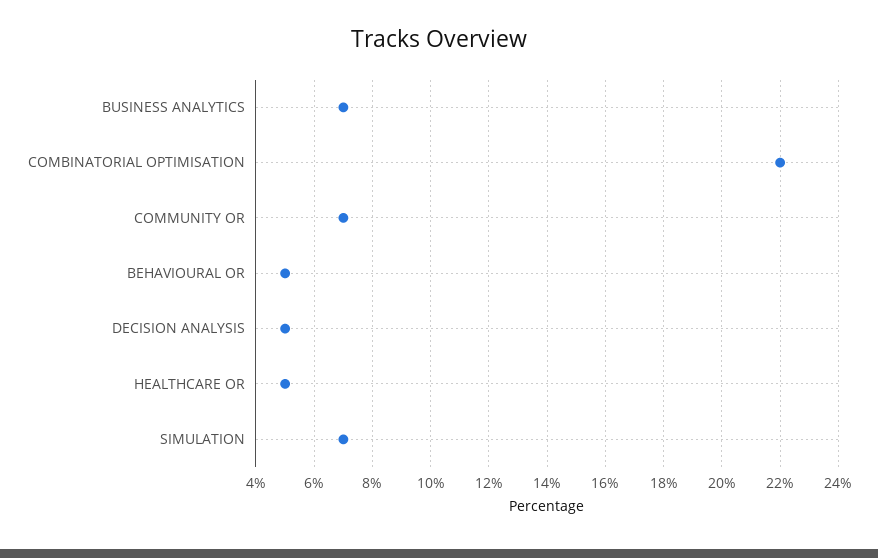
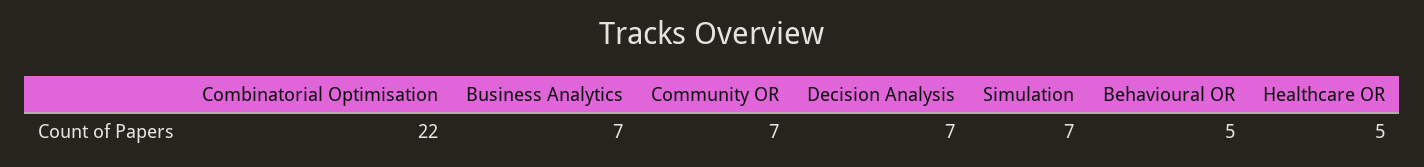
  {
    "BUSINESS ANALYTICS": 7,
    "COMBINATORIAL OPTIMISATION": 22,
    "COMMUNITY OR": 7,
    "BEHAVIOURAL OR": 5,
-   "DECISION ANALYSIS": 5,
+   "DECISION ANALYSIS": 7,
    "HEALTHCARE OR": 5,
    "SIMULATION": 7
  }

